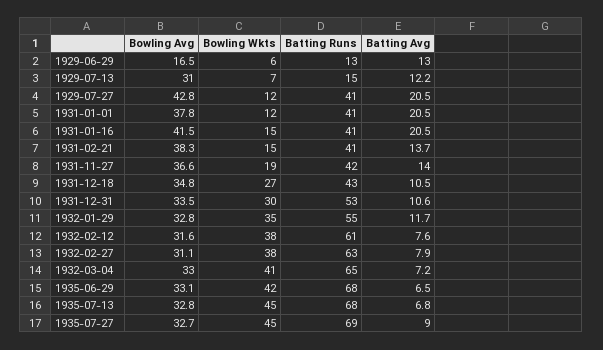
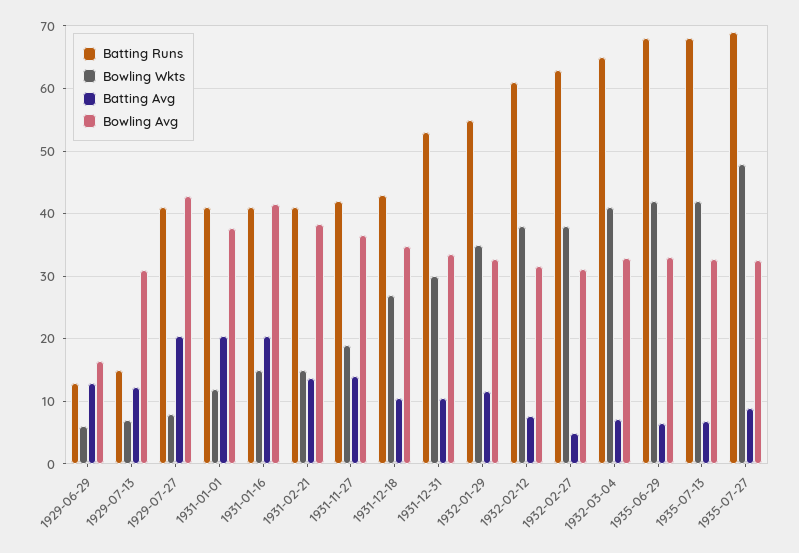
  {
    "Bowling Avg": {
      "1929-06-29": 16.5,
      "1929-07-13": 31,
      "1929-07-27": 42.8,
      "1931-01-01": 37.8,
      "1931-01-16": 41.5,
      "1931-02-21": 38.3,
      "1931-11-27": 36.6,
      "1931-12-18": 34.8,
      "1931-12-31": 33.5,
      "1932-01-29": 32.8,
      "1932-02-12": 31.6,
      "1932-02-27": 31.1,
      "1932-03-04": 33,
      "1935-06-29": 33.1,
      "1935-07-13": 32.8,
      "1935-07-27": 32.7
    },
    "Bowling Wkts": {
      "1929-06-29": 6,
      "1929-07-13": 7,
-     "1929-07-27": 12,
+     "1929-07-27": 8,
      "1931-01-01": 12,
      "1931-01-16": 15,
      "1931-02-21": 15,
      "1931-11-27": 19,
      "1931-12-18": 27,
      "1931-12-31": 30,
      "1932-01-29": 35,
      "1932-02-12": 38,
      "1932-02-27": 38,
      "1932-03-04": 41,
      "1935-06-29": 42,
-     "1935-07-13": 45,
+     "1935-07-13": 42,
-     "1935-07-27": 45
+     "1935-07-27": 48
    },
    "Batting Runs": {
      "1929-06-29": 13,
      "1929-07-13": 15,
      "1929-07-27": 41,
      "1931-01-01": 41,
      "1931-01-16": 41,
      "1931-02-21": 41,
      "1931-11-27": 42,
      "1931-12-18": 43,
      "1931-12-31": 53,
      "1932-01-29": 55,
      "1932-02-12": 61,
      "1932-02-27": 63,
      "1932-03-04": 65,
      "1935-06-29": 68,
      "1935-07-13": 68,
      "1935-07-27": 69
    },
    "Batting Avg": {
      "1929-06-29": 13,
      "1929-07-13": 12.2,
      "1929-07-27": 20.5,
      "1931-01-01": 20.5,
      "1931-01-16": 20.5,
      "1931-02-21": 13.7,
      "1931-11-27": 14,
      "1931-12-18": 10.5,
      "1931-12-31": 10.6,
      "1932-01-29": 11.7,
      "1932-02-12": 7.6,
-     "1932-02-27": 7.9,
+     "1932-02-27": 5,
      "1932-03-04": 7.2,
      "1935-06-29": 6.5,
      "1935-07-13": 6.8,
      "1935-07-27": 9
    }
  }

